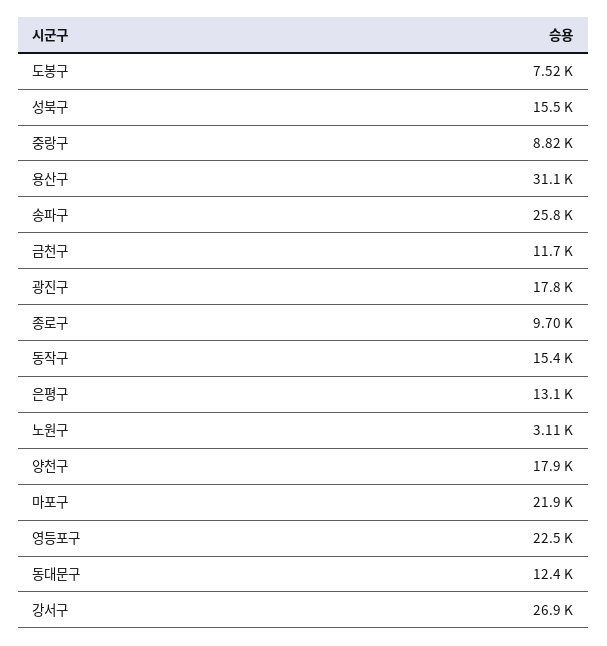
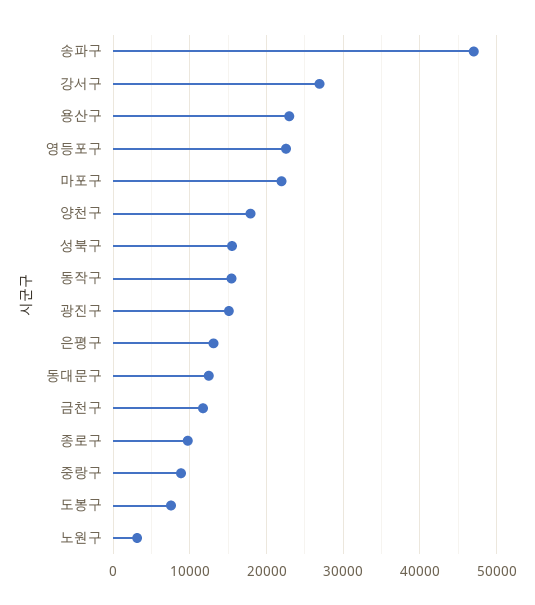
  {
    "도봉구": 7520,
    "성북구": 15500,
    "중랑구": 8820,
-   "용산구": 31100,
+   "용산구": 23000,
-   "송파구": 25800,
+   "송파구": 47000,
    "금천구": 11700,
-   "광진구": 17800,
+   "광진구": 15000,
    "종로구": 9700,
    "동작구": 15400,
    "은평구": 13100,
    "노원구": 3110,
    "양천구": 17900,
    "마포구": 21900,
    "영등포구": 22500,
    "동대문구": 12400,
    "강서구": 26900
  }

